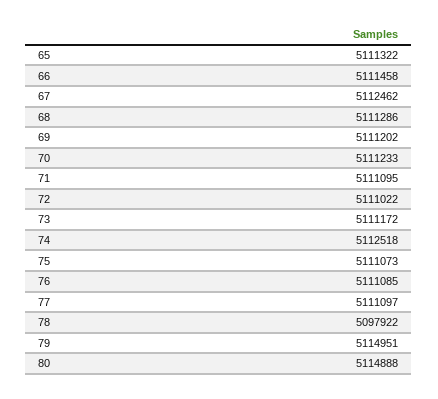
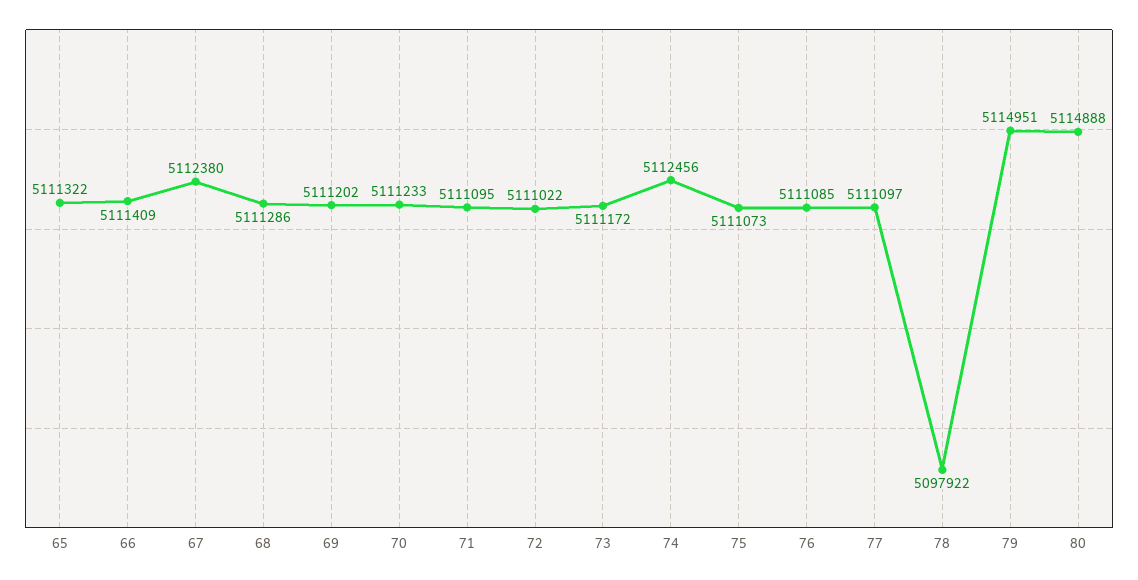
  {
    "65": 5111322,
-   "66": 5111458,
+   "66": 5111409,
-   "67": 5112462,
+   "67": 5112380,
    "68": 5111286,
    "69": 5111202,
    "70": 5111233,
    "71": 5111095,
    "72": 5111022,
    "73": 5111172,
-   "74": 5112518,
+   "74": 5112456,
    "75": 5111073,
    "76": 5111085,
    "77": 5111097,
    "78": 5097922,
    "79": 5114951,
    "80": 5114888
  }

